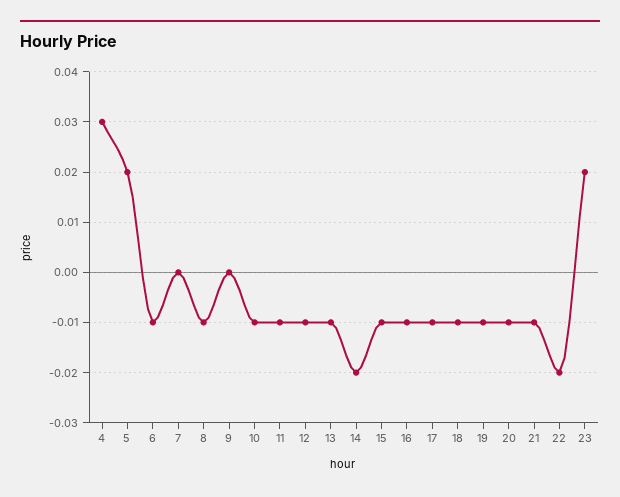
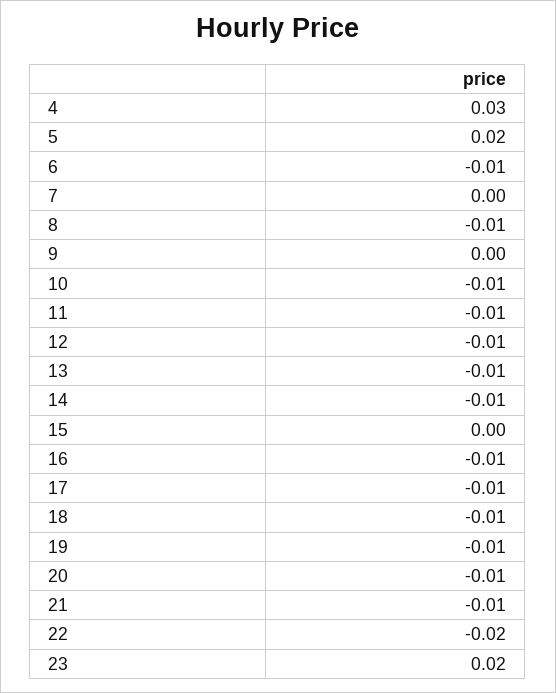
  {
    "4": 0.03,
    "5": 0.02,
    "6": -0.01,
    "7": 0,
    "8": -0.01,
    "9": 0,
    "10": -0.01,
    "11": -0.01,
    "12": -0.01,
    "13": -0.01,
-   "14": -0.02,
+   "14": -0.01,
-   "15": -0.01,
+   "15": 0,
    "16": -0.01,
    "17": -0.01,
    "18": -0.01,
    "19": -0.01,
    "20": -0.01,
    "21": -0.01,
    "22": -0.02,
    "23": 0.02
  }

